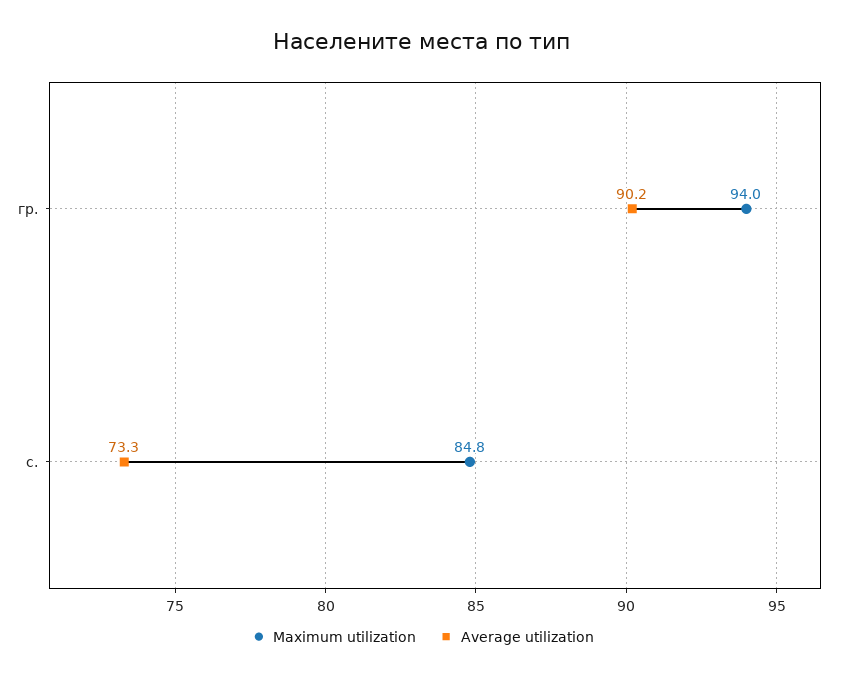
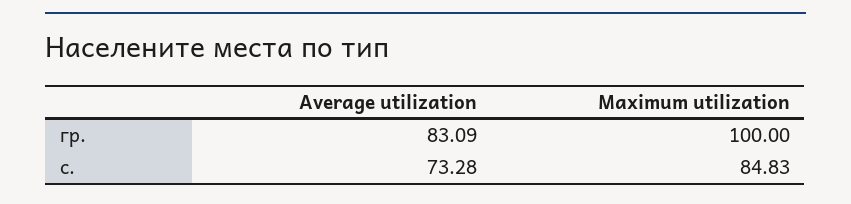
  {
    "Maximum utilization": {
-     "гр.": 94,
+     "гр.": 100,
      "с.": 84.83
    },
    "Average utilization": {
-     "гр.": 90.2,
+     "гр.": 83.09,
      "с.": 73.28
    }
  }

